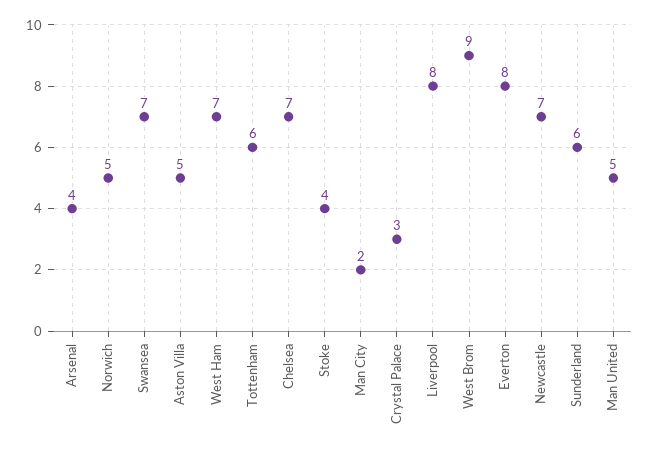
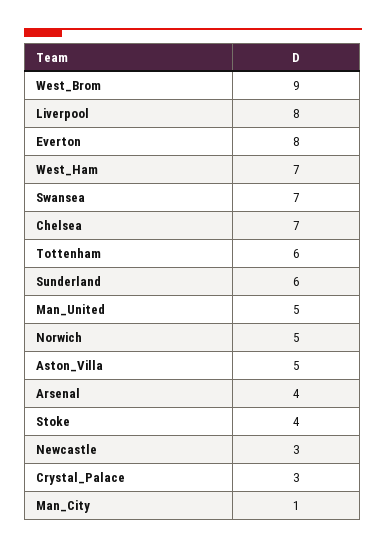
  {
    "Arsenal": 4,
    "Norwich": 5,
    "Swansea": 7,
    "Aston Villa": 5,
    "West Ham": 7,
    "Tottenham": 6,
    "Chelsea": 7,
    "Stoke": 4,
-   "Man City": 2,
+   "Man City": 1,
    "Crystal Palace": 3,
    "Liverpool": 8,
    "West Brom": 9,
    "Everton": 8,
-   "Newcastle": 7,
+   "Newcastle": 3,
    "Sunderland": 6,
    "Man United": 5
  }

